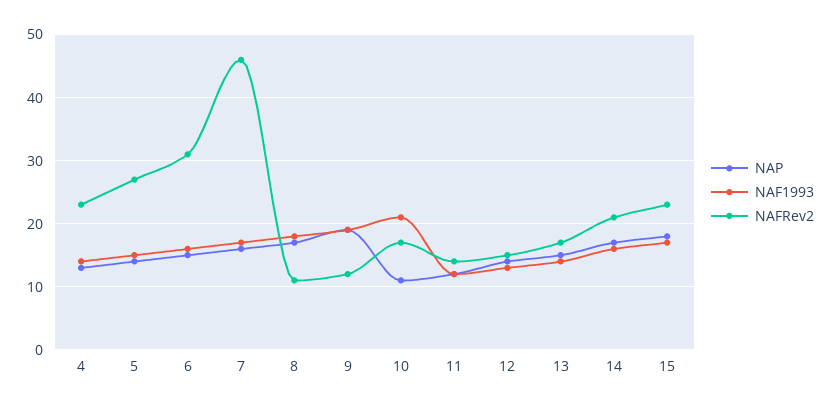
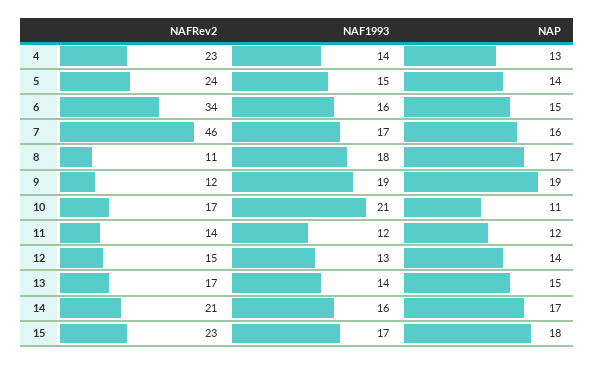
  {
    "NAP": {
      "4": 13,
      "5": 14,
      "6": 15,
      "7": 16,
      "8": 17,
      "9": 19,
      "10": 11,
      "11": 12,
      "12": 14,
      "13": 15,
      "14": 17,
      "15": 18
    },
    "NAF1993": {
      "4": 14,
      "5": 15,
      "6": 16,
      "7": 17,
      "8": 18,
      "9": 19,
      "10": 21,
      "11": 12,
      "12": 13,
      "13": 14,
      "14": 16,
      "15": 17
    },
    "NAFRev2": {
      "4": 23,
-     "5": 27,
+     "5": 24,
-     "6": 31,
+     "6": 34,
      "7": 46,
      "8": 11,
      "9": 12,
      "10": 17,
      "11": 14,
      "12": 15,
      "13": 17,
      "14": 21,
      "15": 23
    }
  }

